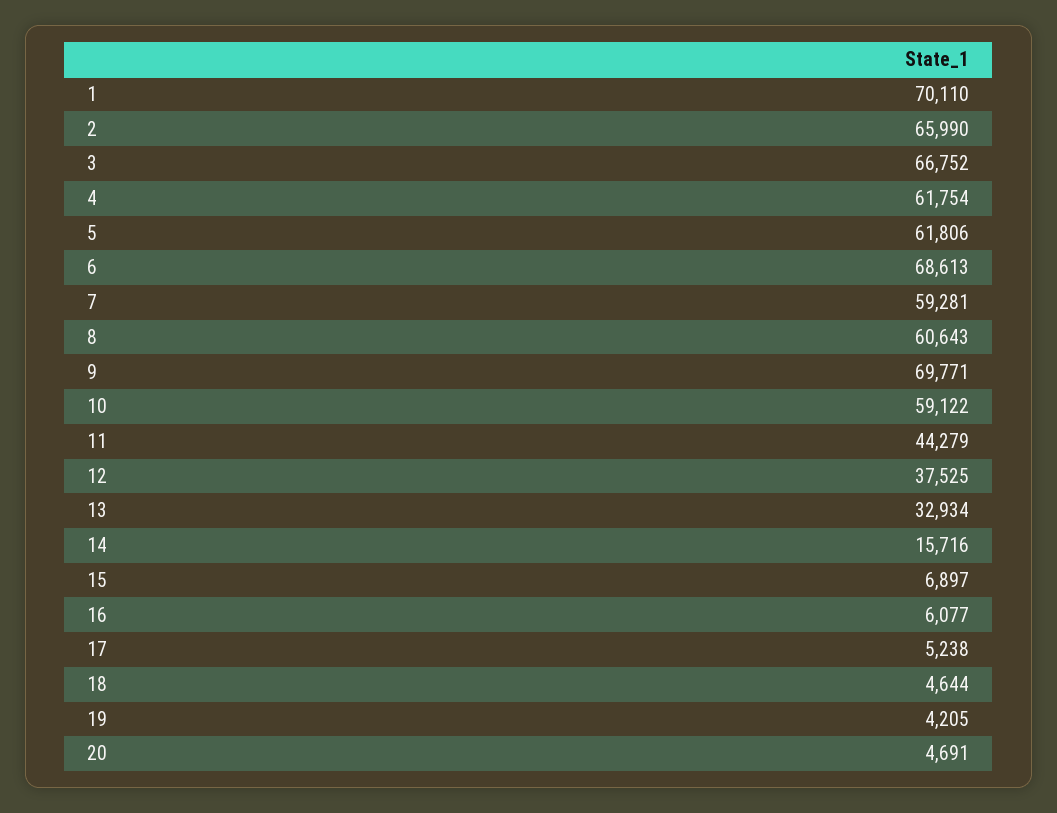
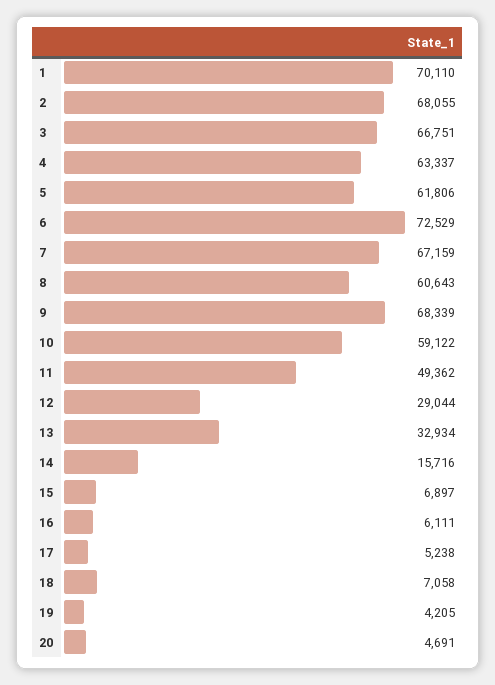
  {
    "1": 70110,
-   "2": 65990,
+   "2": 68055,
-   "3": 66752,
+   "3": 66751,
-   "4": 61754,
+   "4": 63337,
    "5": 61806,
-   "6": 68613,
+   "6": 72529,
-   "7": 59281,
+   "7": 67159,
    "8": 60643,
-   "9": 69771,
+   "9": 68339,
    "10": 59122,
-   "11": 44279,
+   "11": 49362,
-   "12": 37525,
+   "12": 29044,
    "13": 32934,
    "14": 15716,
    "15": 6897,
-   "16": 6077,
+   "16": 6111,
    "17": 5238,
-   "18": 4644,
+   "18": 7058,
    "19": 4205,
    "20": 4691
  }

